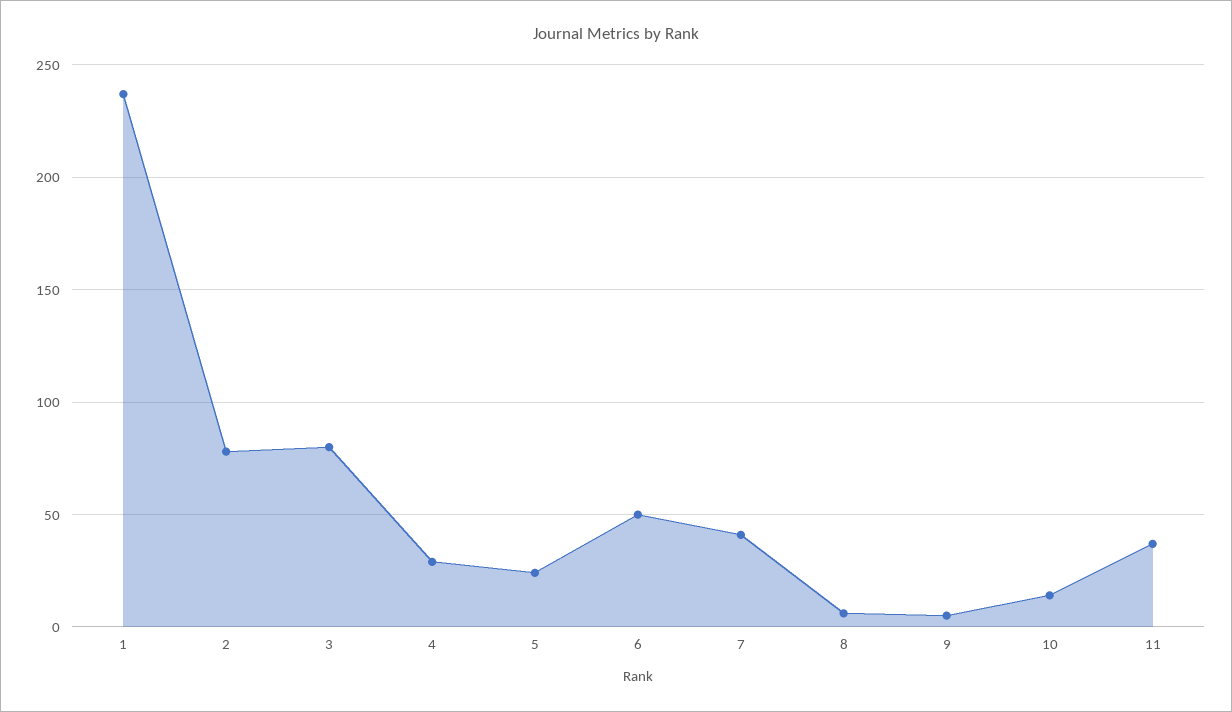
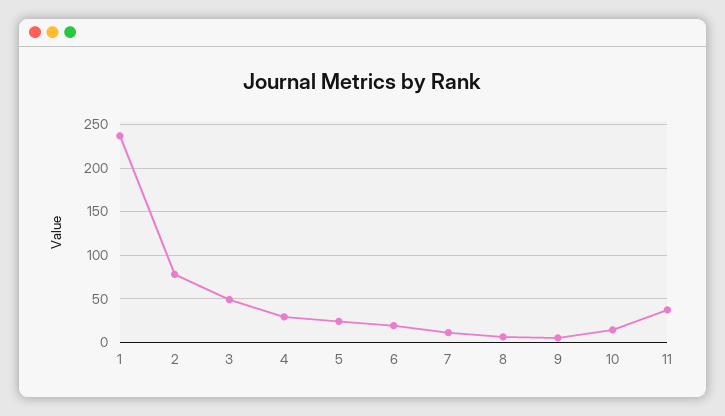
  {
    "1": 235,
    "2": 80,
-   "3": 80,
+   "3": 50,
    "4": 30,
    "5": 25,
-   "6": 50,
+   "6": 20,
-   "7": 40,
+   "7": 10,
    "8": 5,
    "9": 5,
    "10": 15,
    "11": 35
  }

